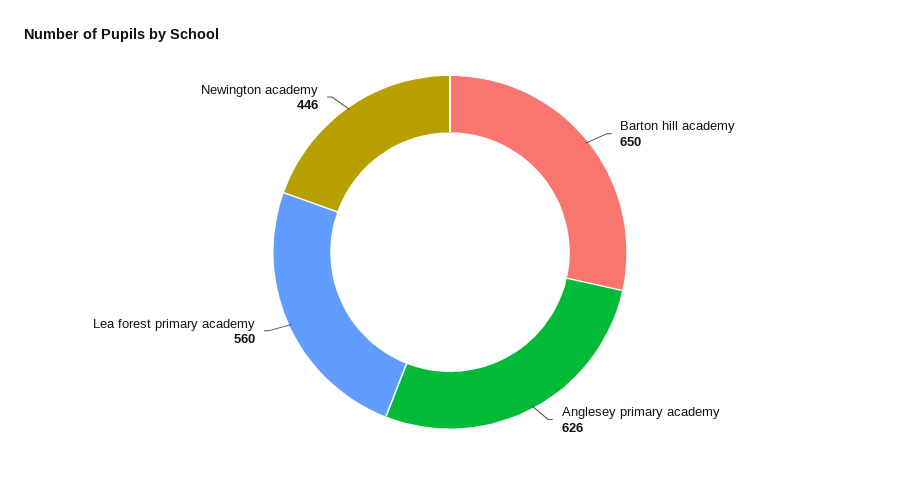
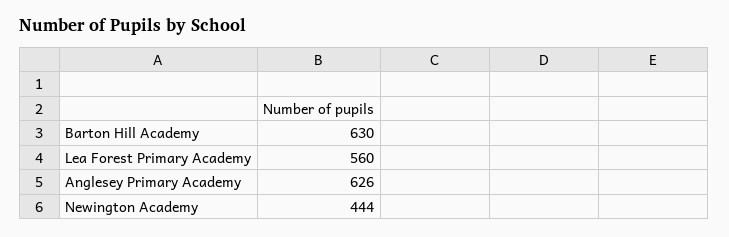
  {
-   "Barton hill academy": 650,
+   "Barton hill academy": 630,
    "Anglesey primary academy": 626,
    "Lea forest primary academy": 560,
-   "Newington academy": 446
+   "Newington academy": 444
  }

